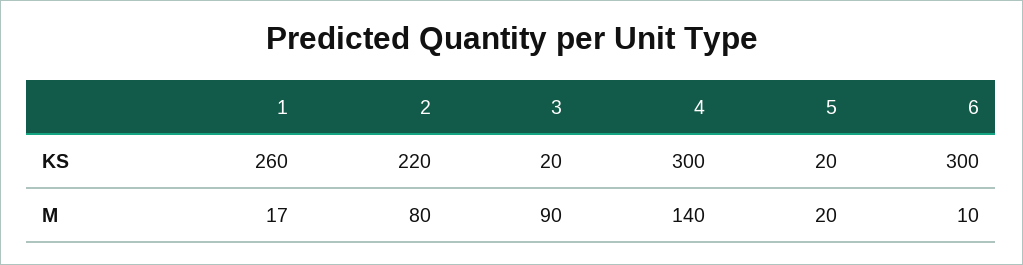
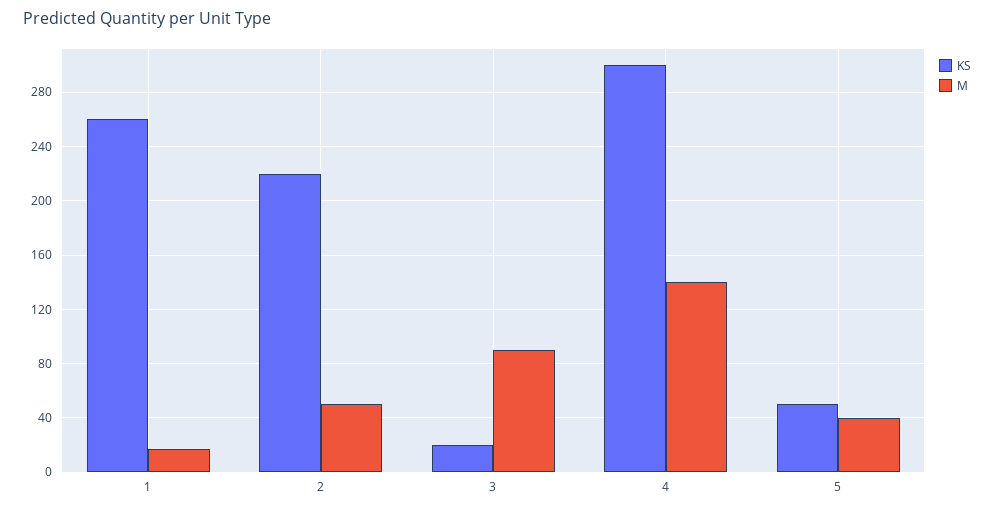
  {
    "KS": {
      "1": 260,
      "2": 220,
      "3": 20,
      "4": 300,
-     "5": 20,
+     "5": 50
-     "6": 300
    },
    "M": {
      "1": 17,
-     "2": 80,
+     "2": 50,
      "3": 90,
      "4": 140,
-     "5": 20,
+     "5": 40
-     "6": 10
    }
  }

